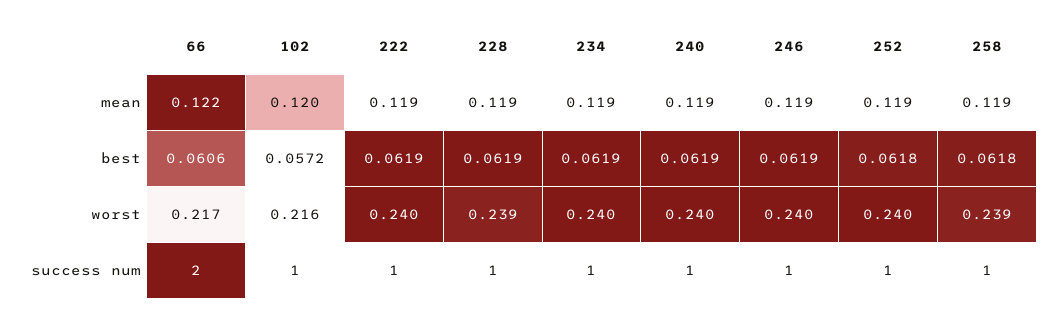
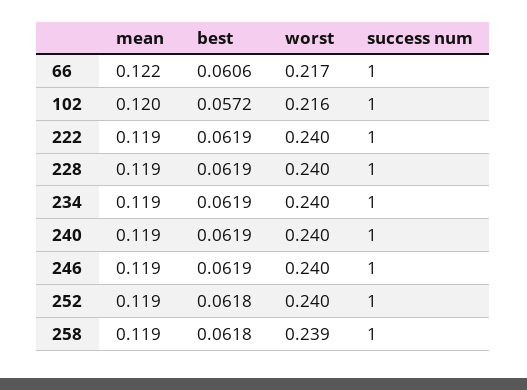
  {
    "66": {
      "mean": 0.122,
      "best": 0.0606,
      "worst": 0.217,
-     "success num": 2
+     "success num": 1
    },
    "102": {
      "mean": 0.12,
      "best": 0.0572,
      "worst": 0.216,
      "success num": 1
    },
    "222": {
      "mean": 0.119,
      "best": 0.0619,
      "worst": 0.24,
      "success num": 1
    },
    "228": {
      "mean": 0.119,
      "best": 0.0619,
-     "worst": 0.239,
+     "worst": 0.24,
      "success num": 1
    },
    "234": {
      "mean": 0.119,
      "best": 0.0619,
      "worst": 0.24,
      "success num": 1
    },
    "240": {
      "mean": 0.119,
      "best": 0.0619,
      "worst": 0.24,
      "success num": 1
    },
    "246": {
      "mean": 0.119,
      "best": 0.0619,
      "worst": 0.24,
      "success num": 1
    },
    "252": {
      "mean": 0.119,
      "best": 0.0618,
      "worst": 0.24,
      "success num": 1
    },
    "258": {
      "mean": 0.119,
      "best": 0.0618,
      "worst": 0.239,
      "success num": 1
    }
  }

